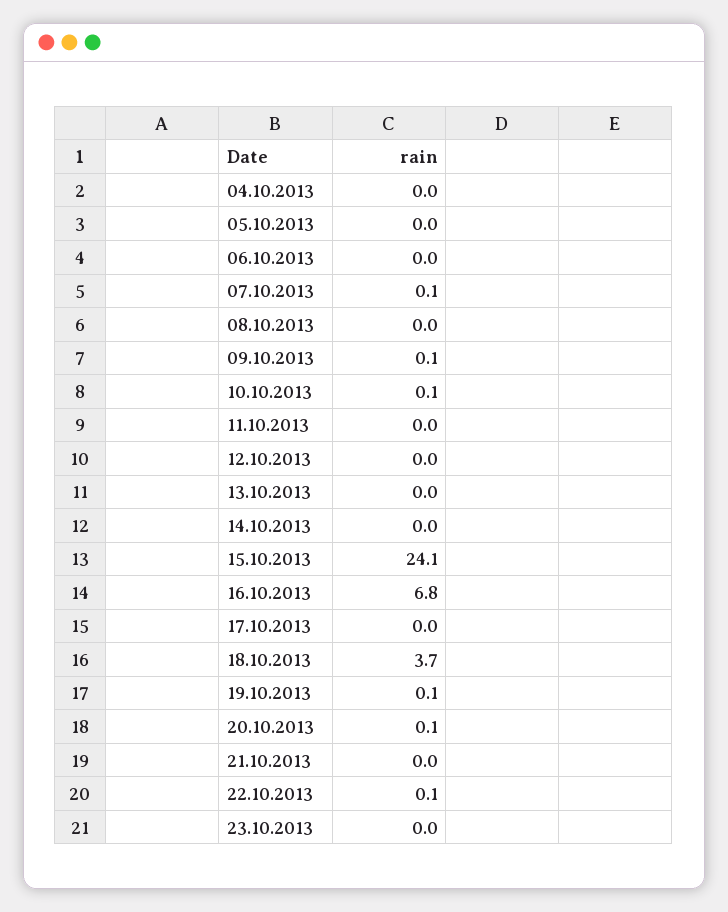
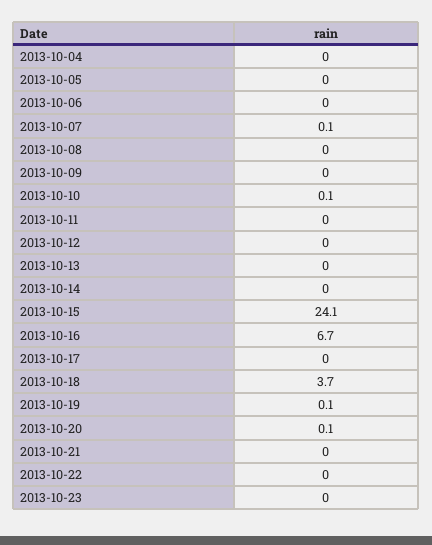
  {
    "04.10.2013": 0,
    "05.10.2013": 0,
    "06.10.2013": 0,
    "07.10.2013": 0.1,
    "08.10.2013": 0,
-   "09.10.2013": 0.1,
+   "09.10.2013": 0,
    "10.10.2013": 0.1,
    "11.10.2013": 0,
    "12.10.2013": 0,
    "13.10.2013": 0,
    "14.10.2013": 0,
    "15.10.2013": 24.1,
-   "16.10.2013": 6.8,
+   "16.10.2013": 6.7,
    "17.10.2013": 0,
    "18.10.2013": 3.7,
    "19.10.2013": 0.1,
    "20.10.2013": 0.1,
    "21.10.2013": 0,
-   "22.10.2013": 0.1,
+   "22.10.2013": 0,
    "23.10.2013": 0
  }

